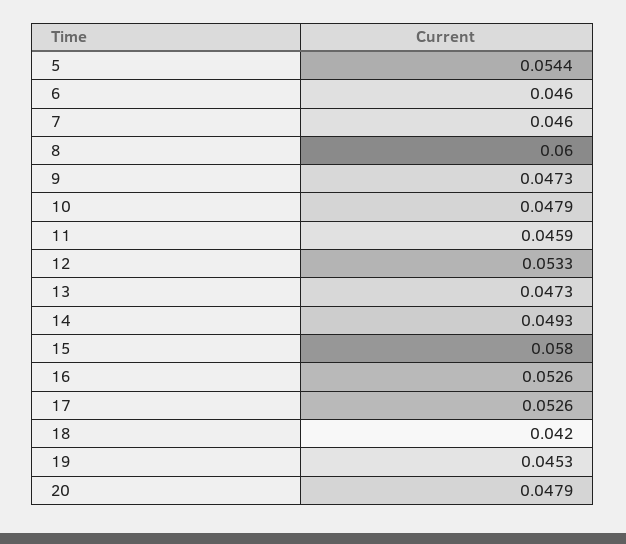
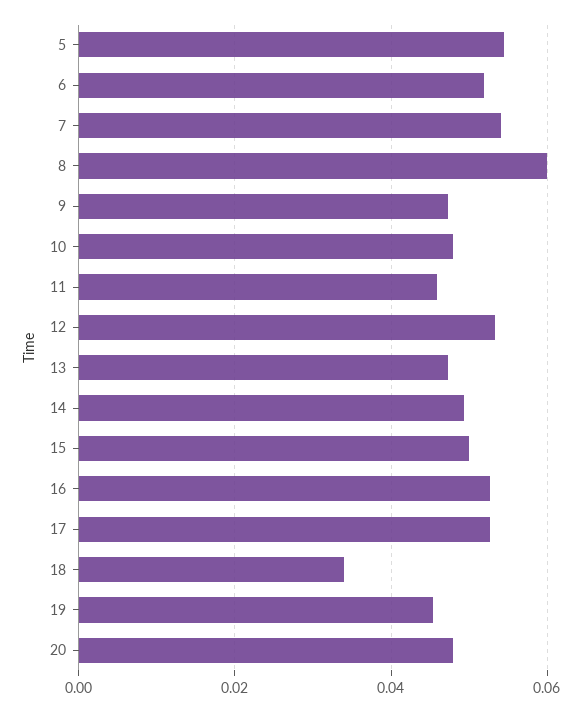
  {
    "5": 0.0544,
-   "6": 0.046,
+   "6": 0.052,
-   "7": 0.046,
+   "7": 0.054,
    "8": 0.06,
    "9": 0.0473,
    "10": 0.0479,
    "11": 0.0459,
    "12": 0.0533,
    "13": 0.0473,
    "14": 0.0493,
-   "15": 0.058,
+   "15": 0.05,
    "16": 0.0526,
    "17": 0.0526,
-   "18": 0.042,
+   "18": 0.034,
    "19": 0.0453,
    "20": 0.0479
  }

